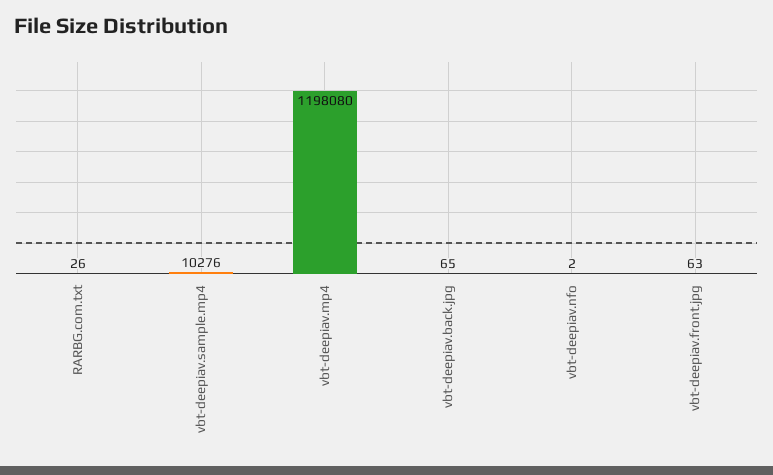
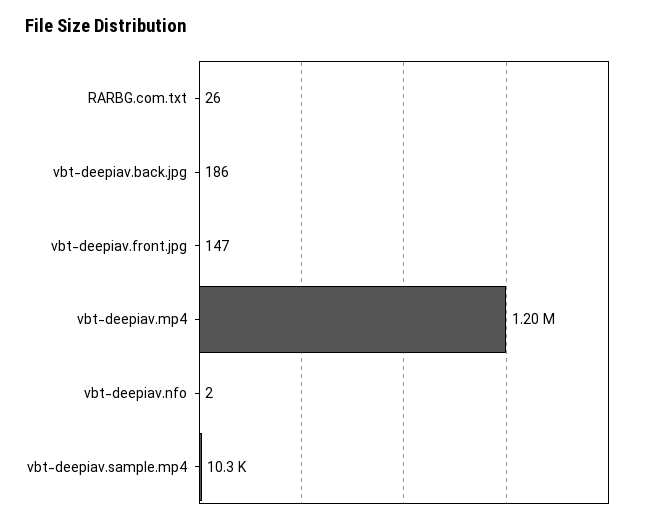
  {
    "RARBG.com.txt": 26,
    "vbt-deepiav.sample.mp4": 10276,
    "vbt-deepiav.mp4": 1198080,
-   "vbt-deepiav.back.jpg": 65,
+   "vbt-deepiav.back.jpg": 186,
    "vbt-deepiav.nfo": 2,
-   "vbt-deepiav.front.jpg": 63
+   "vbt-deepiav.front.jpg": 147
  }

